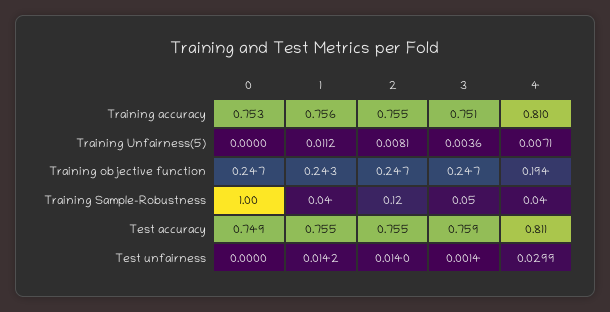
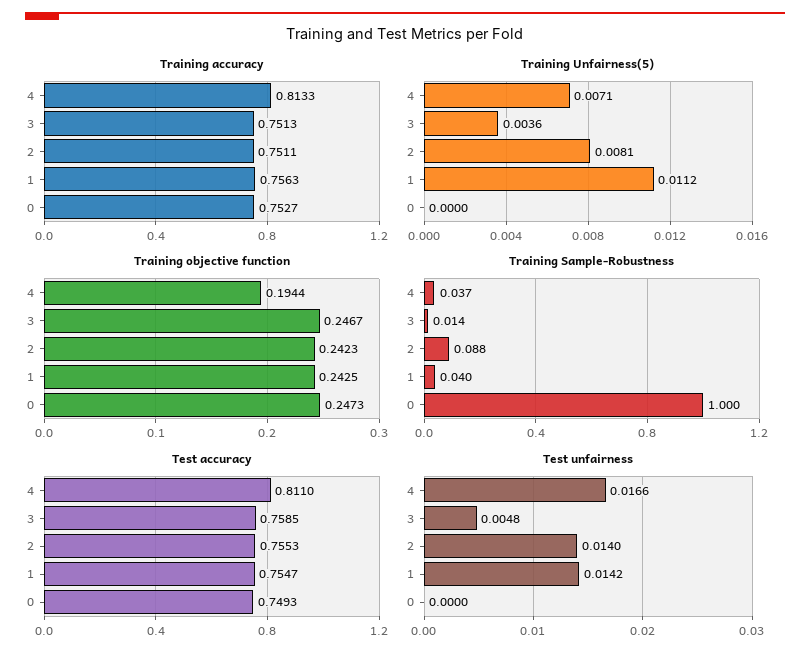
  {
    "Training accuracy": {
      "0": 0.7527,
      "1": 0.7563,
-     "2": 0.755,
+     "2": 0.7511,
      "3": 0.7513,
-     "4": 0.81
+     "4": 0.8133
    },
    "Training Unfairness(5)": {
      "0": 0,
      "1": 0.0112,
      "2": 0.0081,
      "3": 0.0036,
      "4": 0.0071
    },
    "Training objective function": {
      "0": 0.2473,
      "1": 0.2425,
-     "2": 0.247,
+     "2": 0.2423,
      "3": 0.2467,
      "4": 0.1944
    },
    "Training Sample-Robustness": {
      "0": 1,
      "1": 0.04,
-     "2": 0.12,
+     "2": 0.088,
-     "3": 0.05,
+     "3": 0.014,
      "4": 0.037
    },
    "Test accuracy": {
      "0": 0.7493,
      "1": 0.7547,
      "2": 0.7553,
      "3": 0.7585,
      "4": 0.811
    },
    "Test unfairness": {
      "0": 0,
      "1": 0.0142,
      "2": 0.014,
-     "3": 0.0014,
+     "3": 0.0048,
-     "4": 0.0299
+     "4": 0.0166
    }
  }

